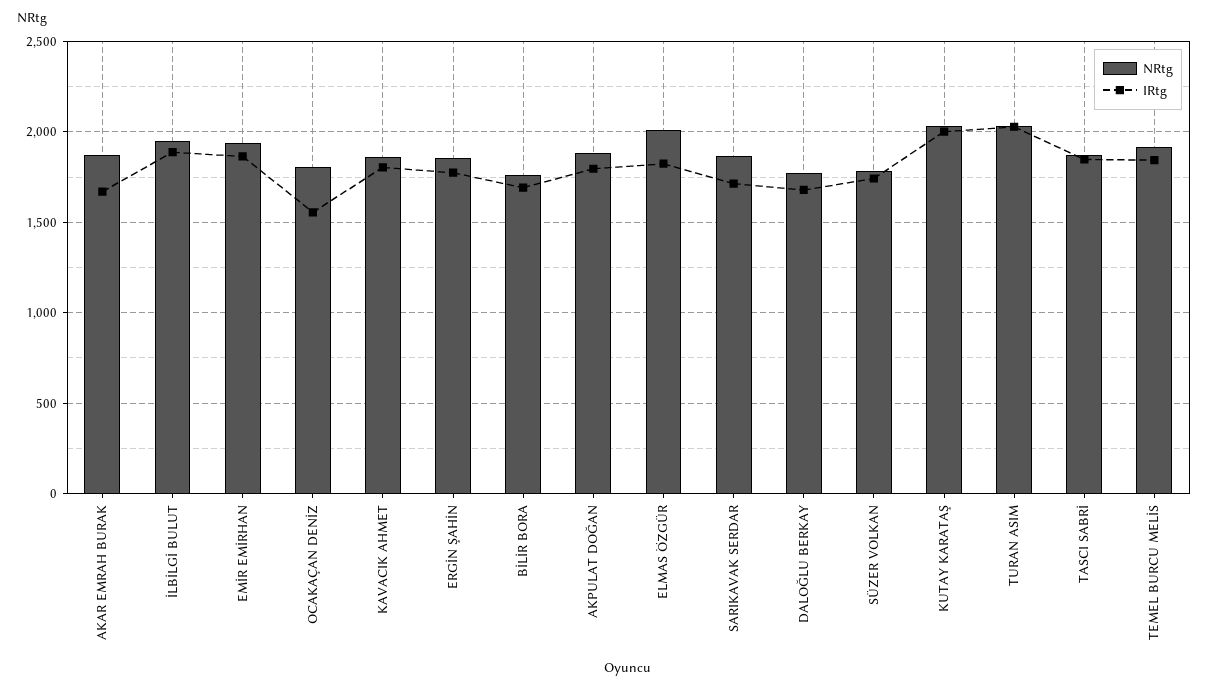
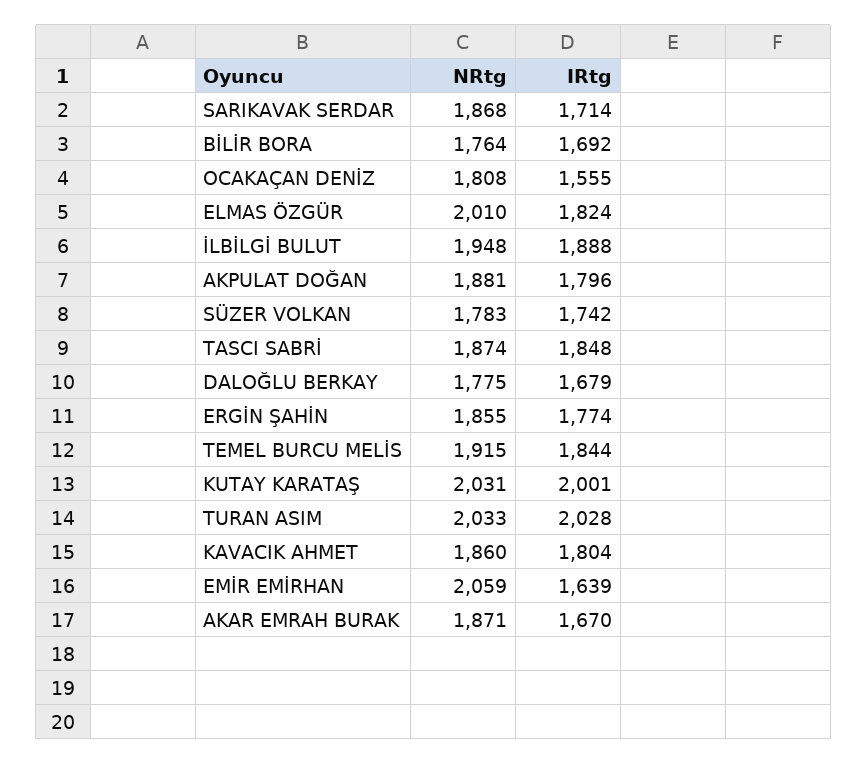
  {
    "NRtg": {
      "AKAR EMRAH BURAK": 1871,
      "İLBİLGİ BULUT": 1948,
-     "EMİR EMİRHAN": 1950,
+     "EMİR EMİRHAN": 2059,
      "OCAKAÇAN DENİZ": 1808,
      "KAVACIK AHMET": 1860,
      "ERGİN ŞAHİN": 1855,
      "BİLİR BORA": 1764,
      "AKPULAT DOĞAN": 1881,
      "ELMAS ÖZGÜR": 2010,
      "SARIKAVAK SERDAR": 1868,
      "DALOĞLU BERKAY": 1775,
      "SÜZER VOLKAN": 1783,
      "KUTAY KARATAŞ": 2031,
      "TURAN ASIM": 2033,
      "TASCI SABRİ": 1874,
      "TEMEL BURCU MELİS": 1915
    },
    "IRtg": {
      "AKAR EMRAH BURAK": 1670,
      "İLBİLGİ BULUT": 1888,
-     "EMİR EMİRHAN": 1850,
+     "EMİR EMİRHAN": 1639,
      "OCAKAÇAN DENİZ": 1555,
      "KAVACIK AHMET": 1804,
      "ERGİN ŞAHİN": 1774,
      "BİLİR BORA": 1692,
      "AKPULAT DOĞAN": 1796,
      "ELMAS ÖZGÜR": 1824,
      "SARIKAVAK SERDAR": 1714,
      "DALOĞLU BERKAY": 1679,
      "SÜZER VOLKAN": 1742,
      "KUTAY KARATAŞ": 2001,
      "TURAN ASIM": 2028,
      "TASCI SABRİ": 1848,
      "TEMEL BURCU MELİS": 1844
    }
  }

